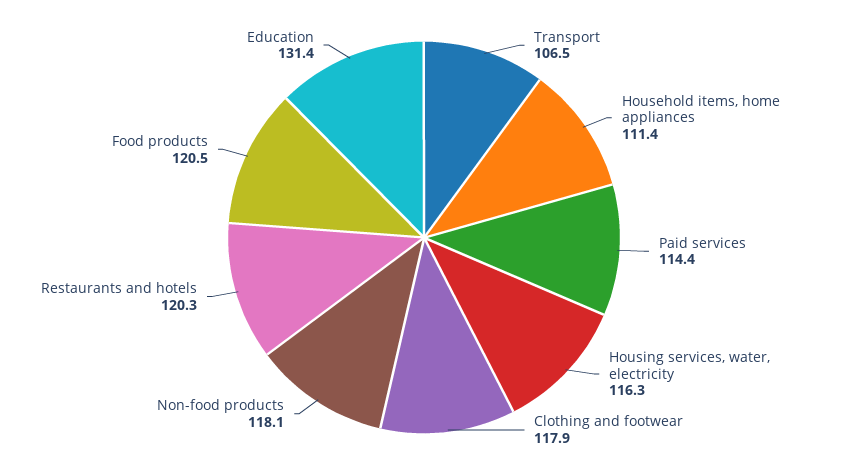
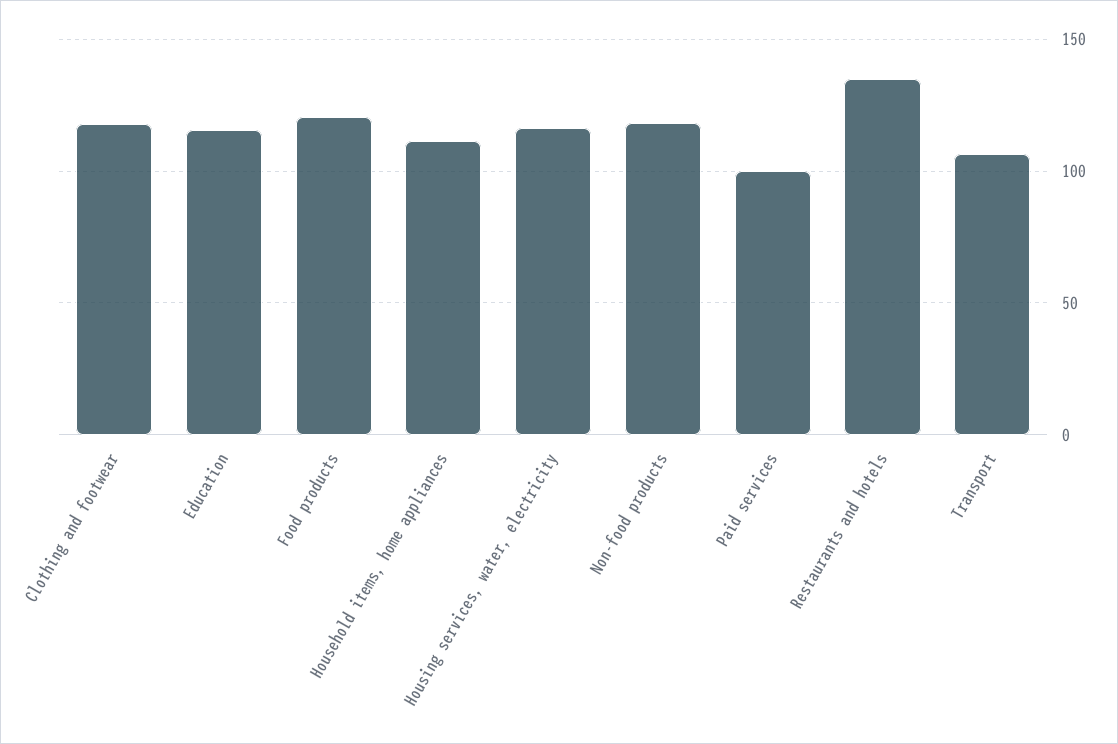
  {
    "Transport": 106.5,
    "Household items, home appliances": 111.4,
-   "Paid services": 114.4,
+   "Paid services": 100,
    "Housing services, water, electricity": 116.3,
    "Clothing and footwear": 117.9,
    "Non-food products": 118.1,
-   "Restaurants and hotels": 120.3,
+   "Restaurants and hotels": 135,
    "Food products": 120.5,
-   "Education": 131.4
+   "Education": 115
  }

